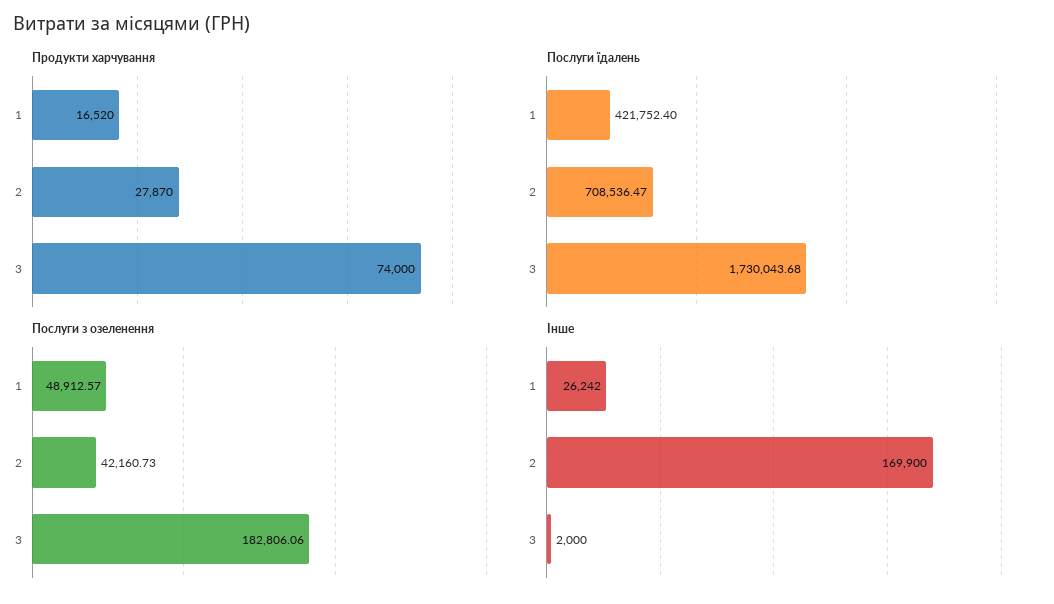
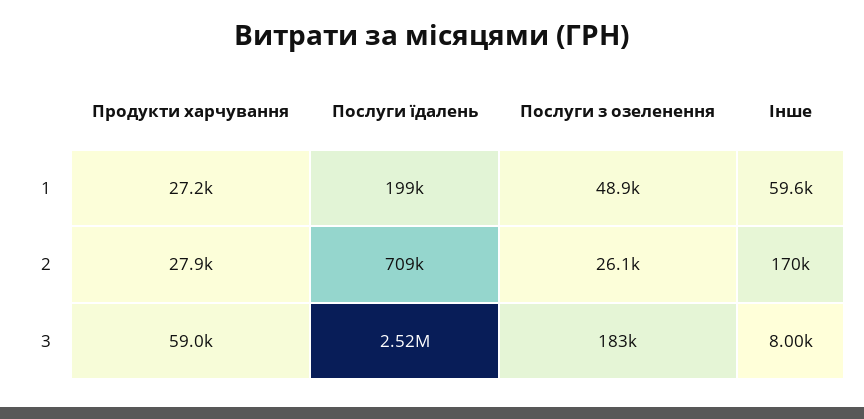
  {
    "Продукти харчування": {
-     "1": 16520,
+     "1": 27200,
      "2": 27870,
-     "3": 74000
+     "3": 59000
    },
    "Послуги їдалень": {
-     "1": 421752.4,
+     "1": 199000,
      "2": 708536.47,
-     "3": 1730043.68
+     "3": 2520000
    },
    "Послуги з озеленення": {
      "1": 48912.57,
-     "2": 42160.73,
+     "2": 26100,
      "3": 182806.06
    },
    "Інше": {
-     "1": 26242,
+     "1": 59600,
      "2": 169900,
-     "3": 2000
+     "3": 8000
    }
  }

